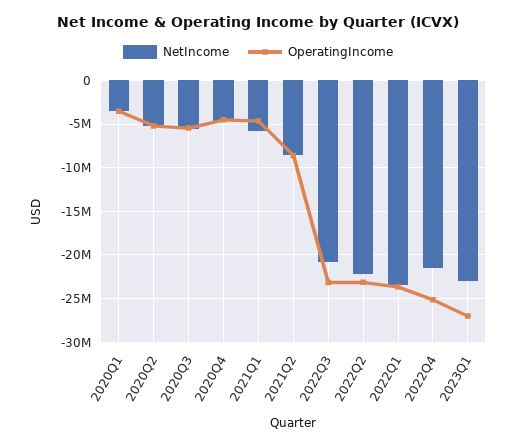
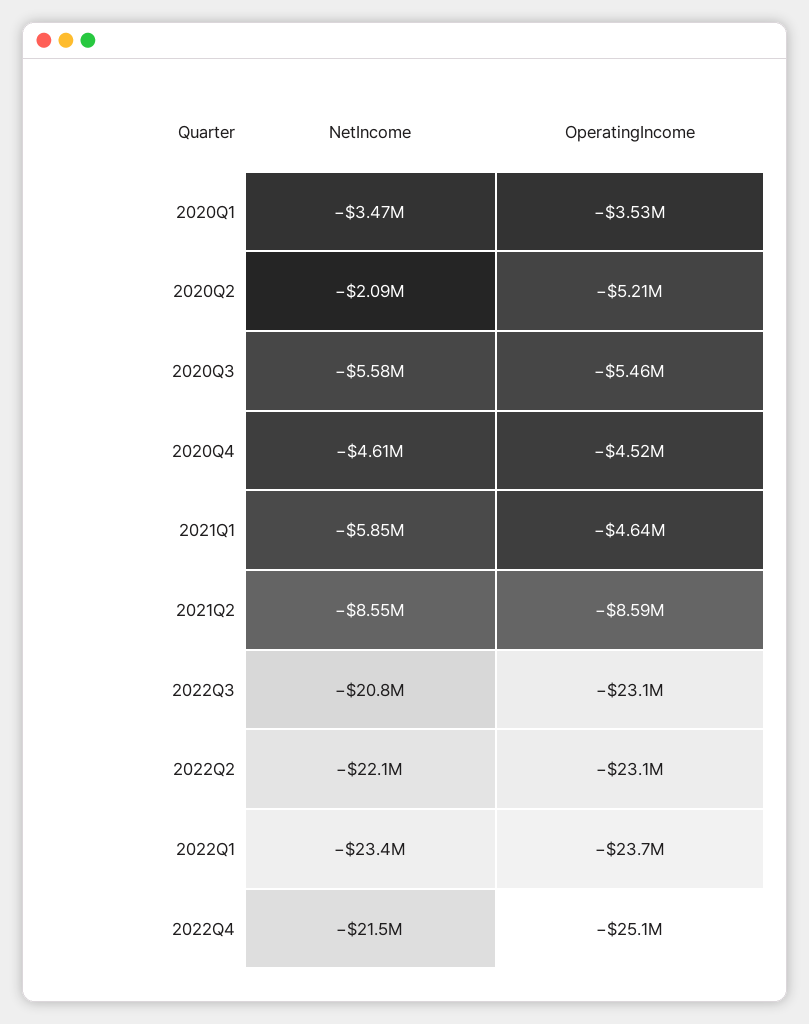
  {
    "NetIncome": {
      "2020Q1": -3470000,
-     "2020Q2": -5000000,
+     "2020Q2": -2090000,
      "2020Q3": -5580000,
      "2020Q4": -4610000,
      "2021Q1": -5850000,
      "2021Q2": -8550000,
      "2022Q3": -20800000,
      "2022Q2": -22100000,
      "2022Q1": -23400000,
-     "2022Q4": -21500000,
+     "2022Q4": -21500000
-     "2023Q1": -23000000
    },
    "OperatingIncome": {
      "2020Q1": -3530000,
      "2020Q2": -5210000,
      "2020Q3": -5460000,
      "2020Q4": -4520000,
      "2021Q1": -4640000,
      "2021Q2": -8590000,
      "2022Q3": -23100000,
      "2022Q2": -23100000,
      "2022Q1": -23700000,
-     "2022Q4": -25100000,
+     "2022Q4": -25100000
-     "2023Q1": -27000000
    }
  }

